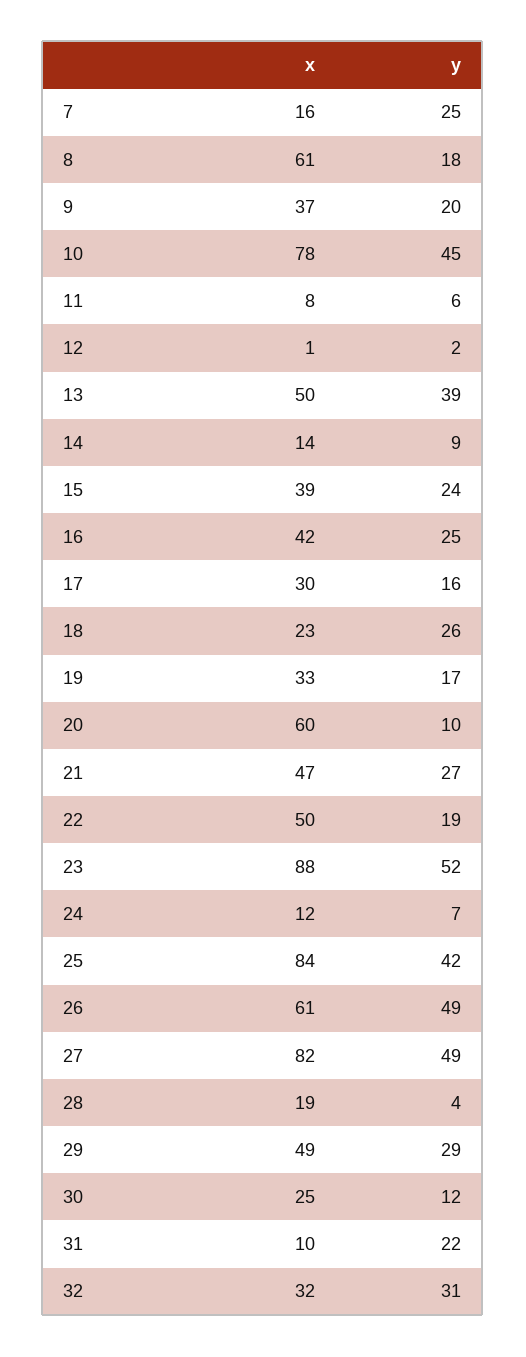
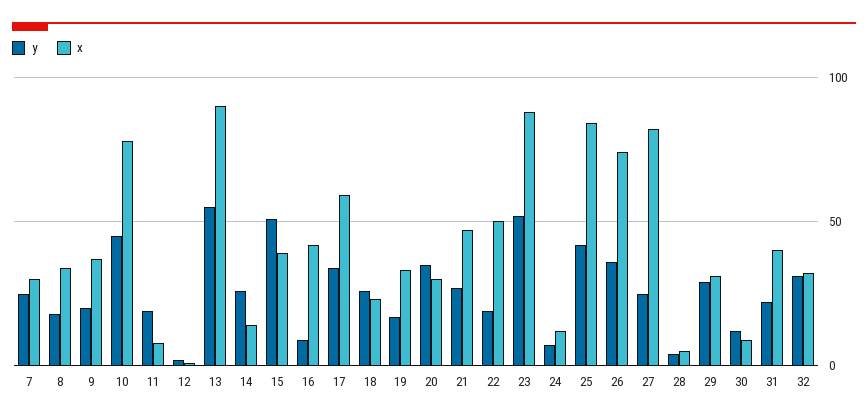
  {
    "x": {
-     "7": 16,
+     "7": 30,
-     "8": 61,
+     "8": 35,
      "9": 37,
      "10": 78,
      "11": 8,
      "12": 1,
-     "13": 50,
+     "13": 90,
      "14": 14,
      "15": 39,
      "16": 42,
-     "17": 30,
+     "17": 60,
      "18": 23,
      "19": 33,
-     "20": 60,
+     "20": 30,
      "21": 47,
      "22": 50,
      "23": 88,
      "24": 12,
      "25": 84,
-     "26": 61,
+     "26": 75,
      "27": 82,
-     "28": 19,
+     "28": 5,
-     "29": 49,
+     "29": 30,
-     "30": 25,
+     "30": 10,
-     "31": 10,
+     "31": 40,
      "32": 32
    },
    "y": {
      "7": 25,
      "8": 18,
      "9": 20,
      "10": 45,
-     "11": 6,
+     "11": 20,
      "12": 2,
-     "13": 39,
+     "13": 55,
-     "14": 9,
+     "14": 25,
-     "15": 24,
+     "15": 50,
-     "16": 25,
+     "16": 10,
-     "17": 16,
+     "17": 35,
      "18": 26,
      "19": 17,
-     "20": 10,
+     "20": 35,
      "21": 27,
      "22": 19,
      "23": 52,
      "24": 7,
      "25": 42,
-     "26": 49,
+     "26": 35,
-     "27": 49,
+     "27": 25,
      "28": 4,
      "29": 29,
      "30": 12,
      "31": 22,
      "32": 31
    }
  }

